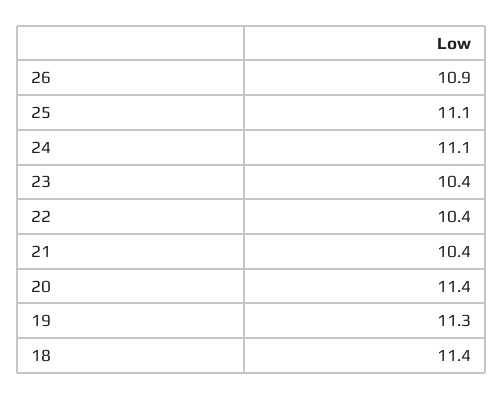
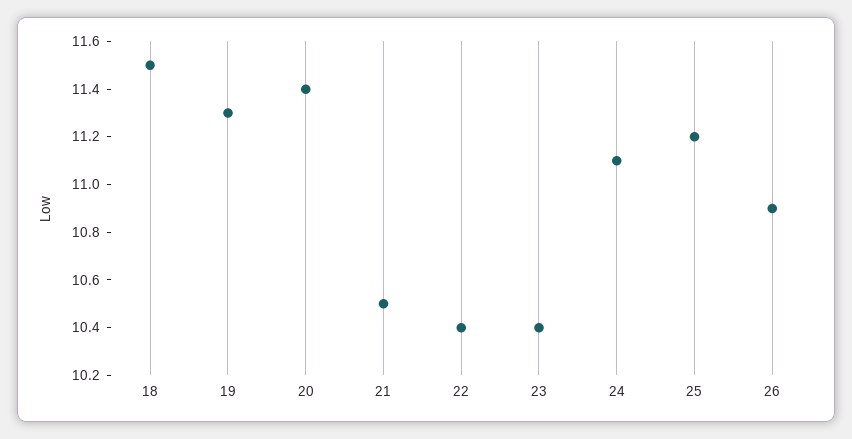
  {
    "26": 10.9,
-   "25": 11.1,
+   "25": 11.2,
    "24": 11.1,
    "23": 10.4,
    "22": 10.4,
-   "21": 10.4,
+   "21": 10.5,
    "20": 11.4,
    "19": 11.3,
-   "18": 11.4
+   "18": 11.5
  }

